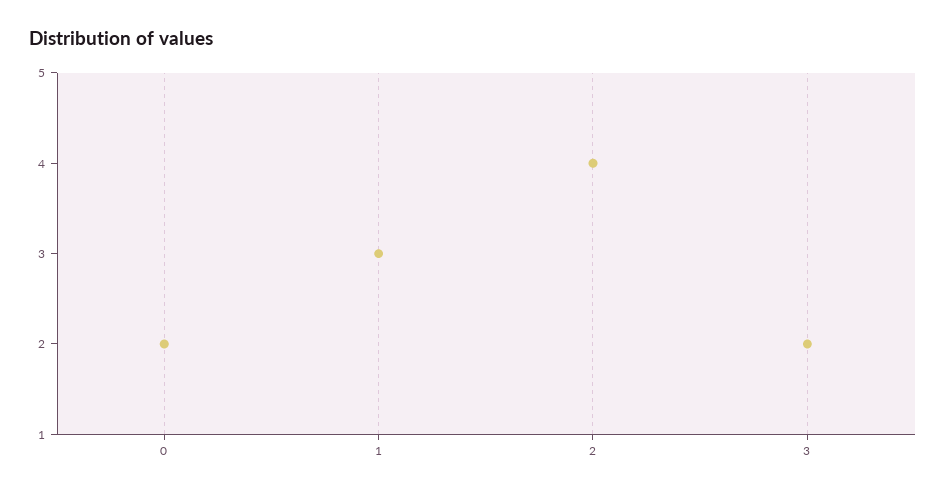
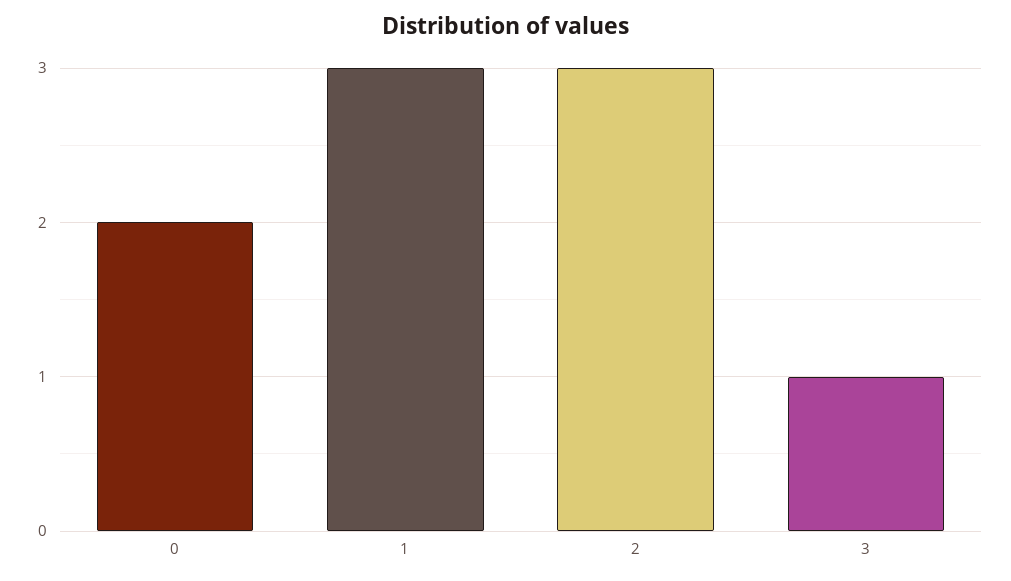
  {
    "0": 2,
    "1": 3,
-   "2": 4,
+   "2": 3,
-   "3": 2
+   "3": 1
  }

